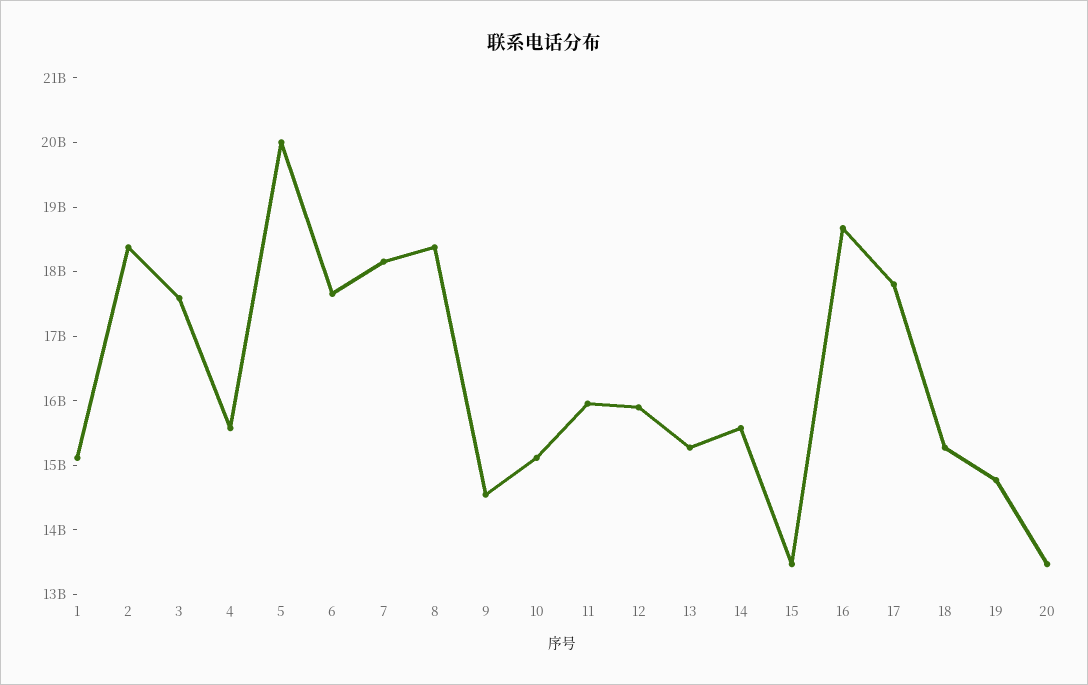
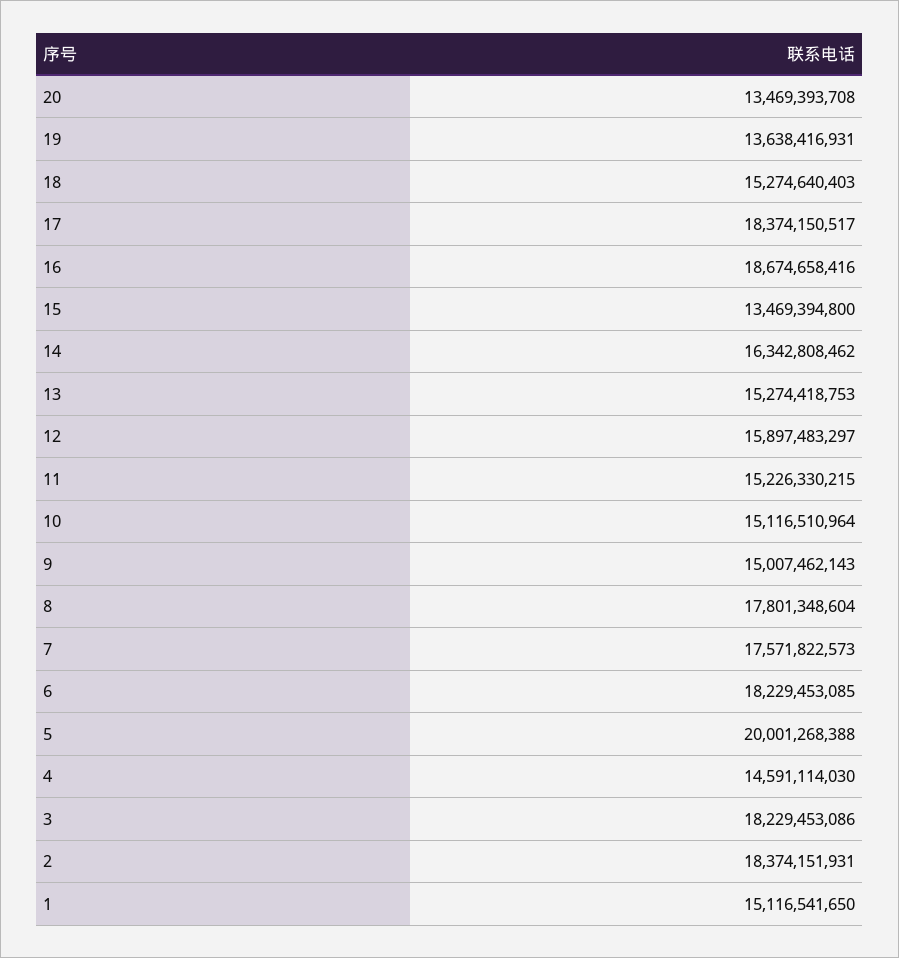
  {
    "1": 15116541650,
    "2": 18374151931,
-   "3": 17600000000,
+   "3": 18229453086,
-   "4": 15600000000,
+   "4": 14591114030,
    "5": 20001268388,
-   "6": 17600000000,
+   "6": 18229453085,
-   "7": 18200000000,
+   "7": 17571822573,
-   "8": 18400000000,
+   "8": 17801348604,
-   "9": 14600000000,
+   "9": 15007462143,
    "10": 15116510964,
-   "11": 16000000000,
+   "11": 15226330215,
    "12": 15897483297,
    "13": 15274418753,
-   "14": 15600000000,
+   "14": 16342808462,
    "15": 13469394800,
    "16": 18674658416,
-   "17": 17800000000,
+   "17": 18374150517,
    "18": 15274640403,
-   "19": 14800000000,
+   "19": 13638416931,
    "20": 13469393708
  }

